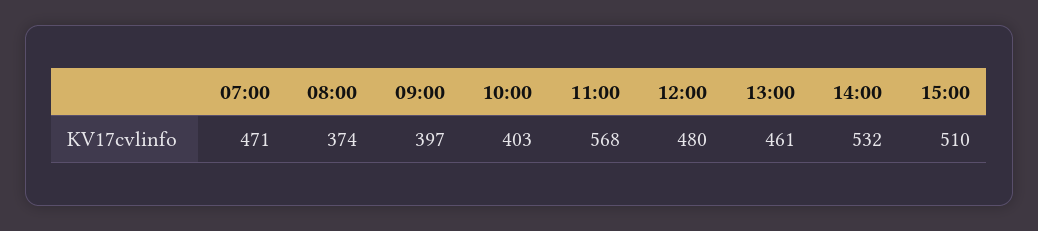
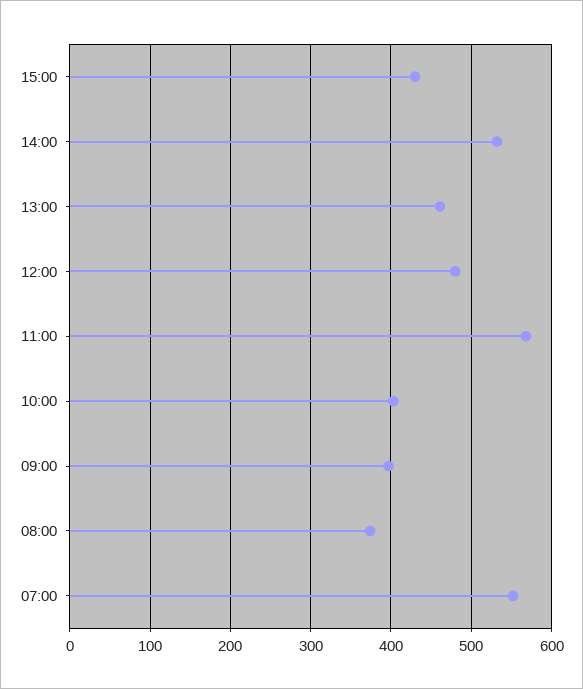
  {
-   "07:00": 471,
+   "07:00": 550,
    "08:00": 374,
    "09:00": 397,
    "10:00": 403,
    "11:00": 568,
    "12:00": 480,
    "13:00": 461,
    "14:00": 532,
-   "15:00": 510
+   "15:00": 430
  }

